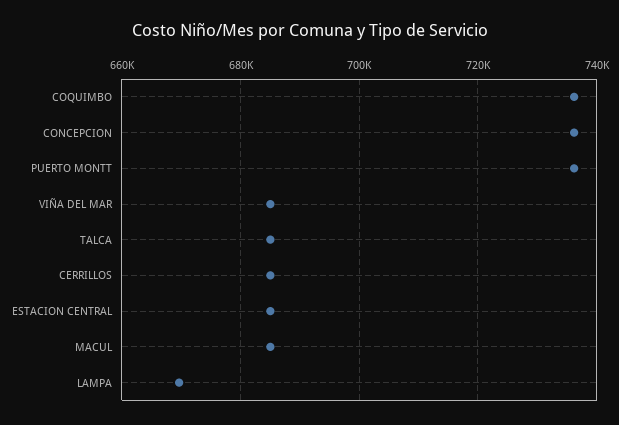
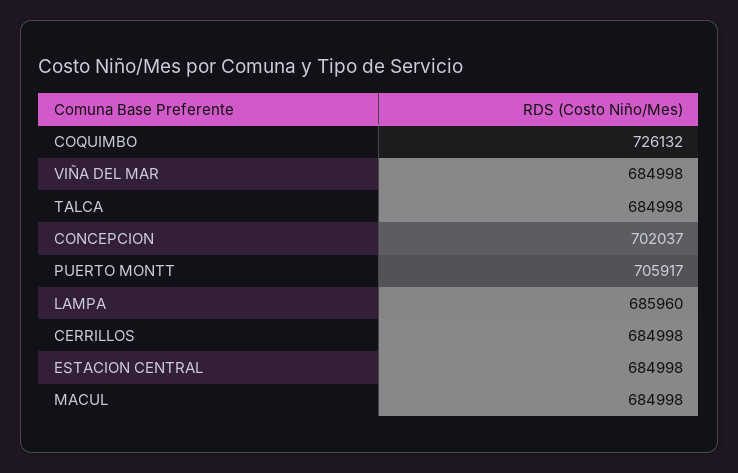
  {
-   "COQUIMBO": 736000,
+   "COQUIMBO": 726132,
-   "CONCEPCION": 736000,
+   "CONCEPCION": 702037,
-   "PUERTO MONTT": 736000,
+   "PUERTO MONTT": 705917,
    "VIÑA DEL MAR": 684998,
    "TALCA": 684998,
    "CERRILLOS": 684998,
    "ESTACION CENTRAL": 684998,
    "MACUL": 684998,
-   "LAMPA": 670000
+   "LAMPA": 685960
  }

